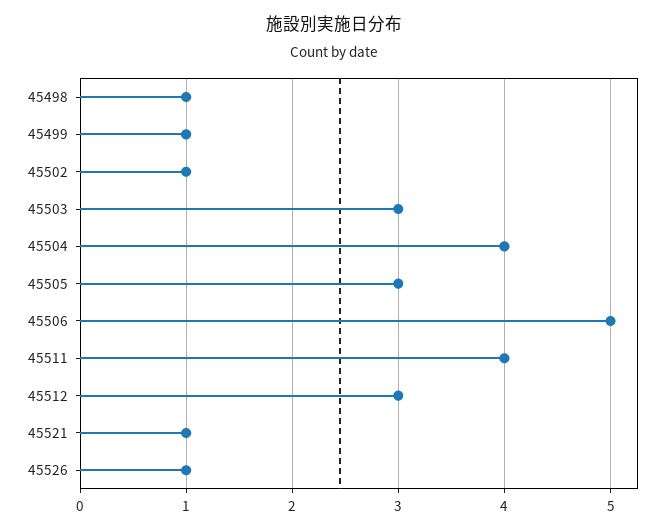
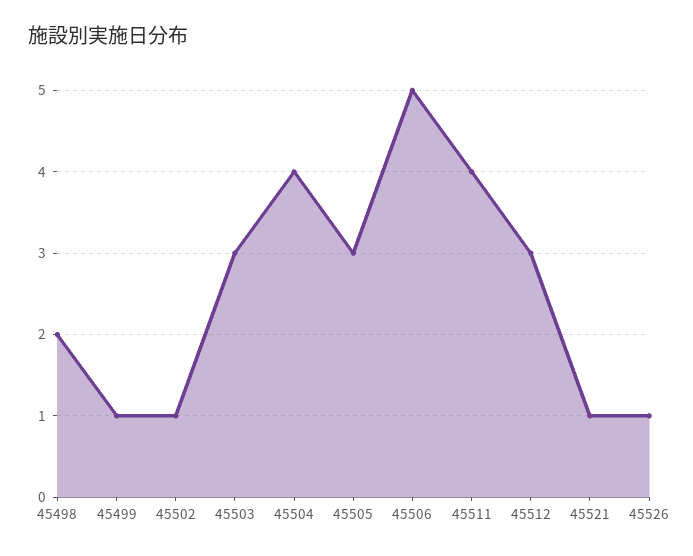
  {
-   "45498": 1,
+   "45498": 2,
    "45499": 1,
    "45502": 1,
    "45503": 3,
    "45504": 4,
    "45505": 3,
    "45506": 5,
    "45511": 4,
    "45512": 3,
    "45521": 1,
    "45526": 1
  }

